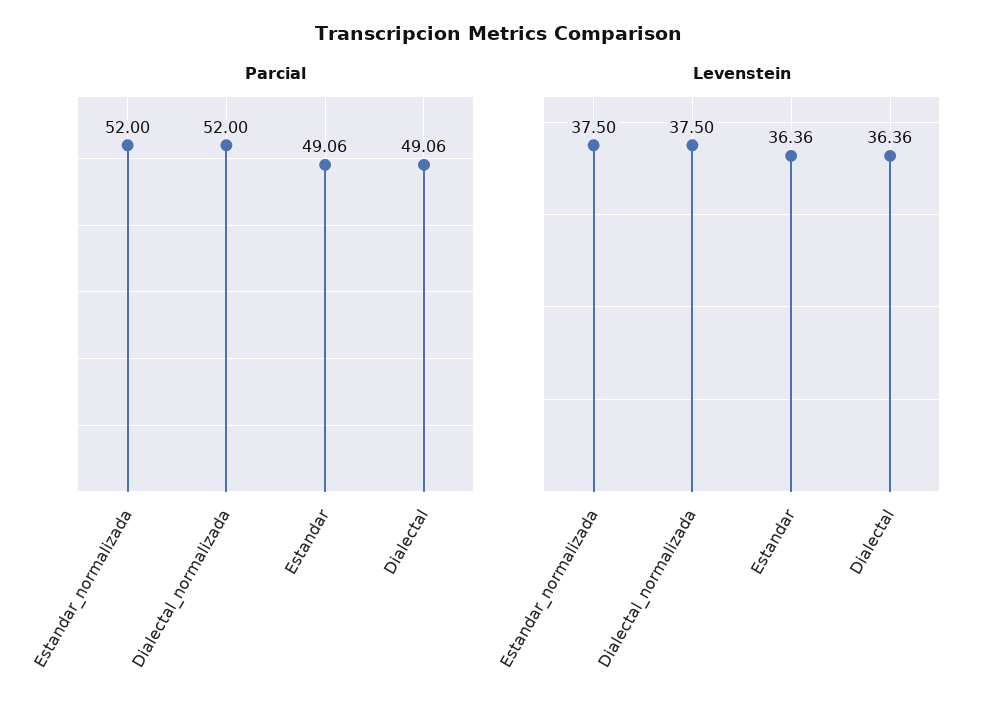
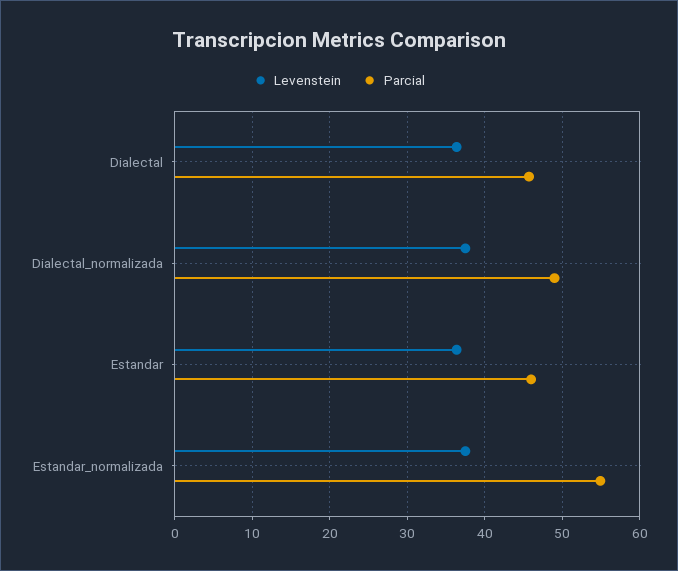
  {
    "Parcial": {
-     "Estandar_normalizada": 52,
+     "Estandar_normalizada": 55,
-     "Dialectal_normalizada": 52,
+     "Dialectal_normalizada": 49,
-     "Estandar": 49.06,
+     "Estandar": 46,
-     "Dialectal": 49.06
+     "Dialectal": 46
    },
    "Levenstein": {
      "Estandar_normalizada": 37.5,
      "Dialectal_normalizada": 37.5,
      "Estandar": 36.36,
      "Dialectal": 36.36
    }
  }

